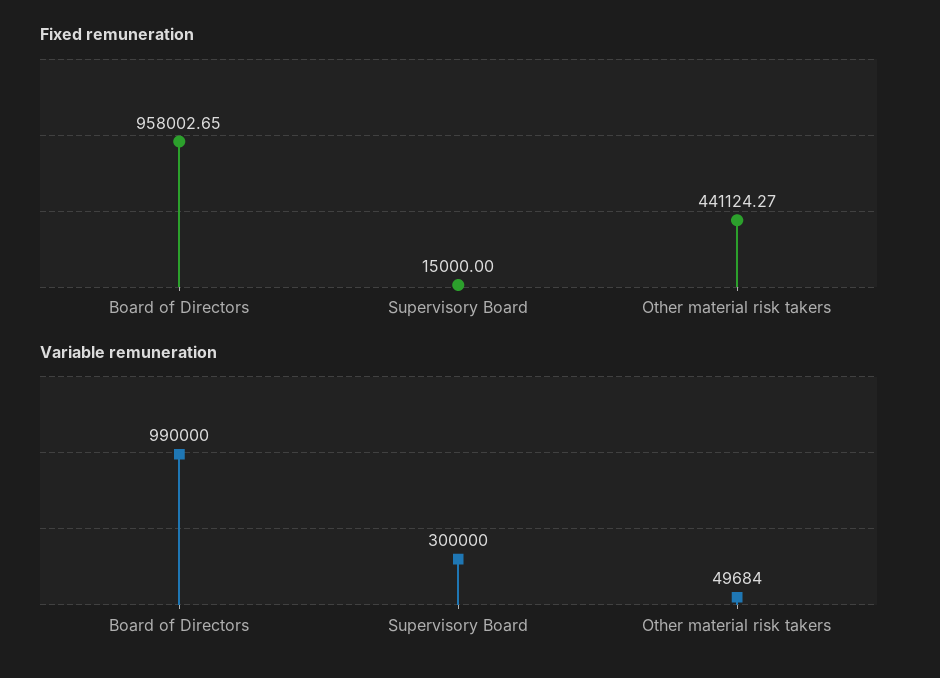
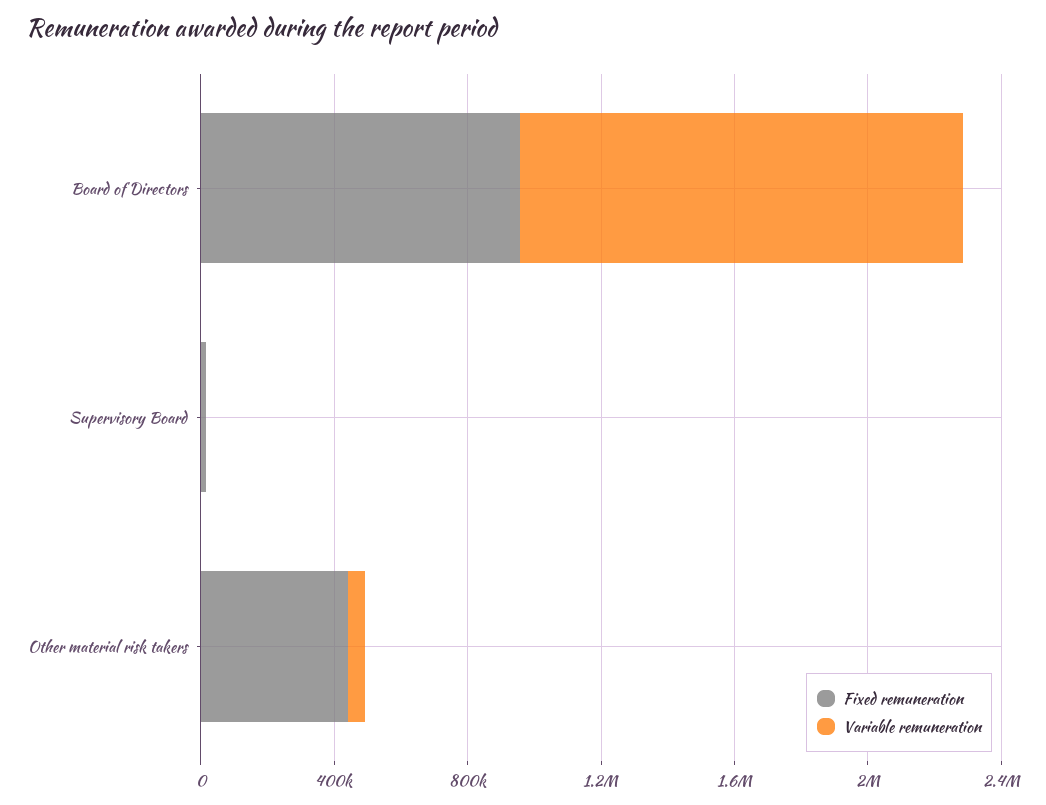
  {
    "Fixed remuneration": {
      "Board of Directors": 958002.65,
      "Supervisory Board": 15000,
      "Other material risk takers": 441124.27
    },
    "Variable remuneration": {
-     "Board of Directors": 990000,
+     "Board of Directors": 1300000,
-     "Supervisory Board": 300000,
+     "Supervisory Board": 0,
      "Other material risk takers": 49684
    }
  }

